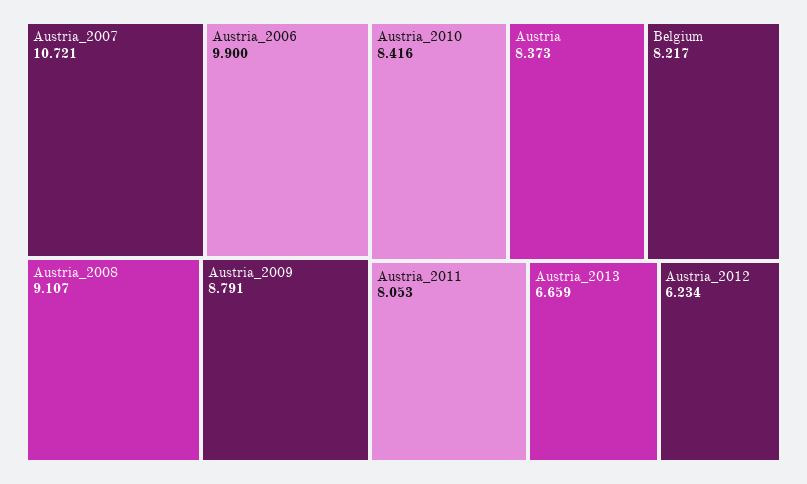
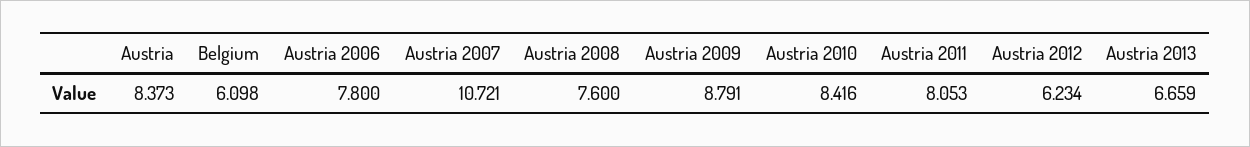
  {
    "Austria_2007": 10.721,
-   "Austria_2006": 9.9,
+   "Austria_2006": 7.8,
-   "Austria_2008": 9.107,
+   "Austria_2008": 7.6,
    "Austria_2009": 8.791,
    "Austria_2010": 8.416,
    "Austria": 8.373,
-   "Belgium": 8.217,
+   "Belgium": 6.098,
    "Austria_2011": 8.053,
    "Austria_2013": 6.659,
    "Austria_2012": 6.234
  }

